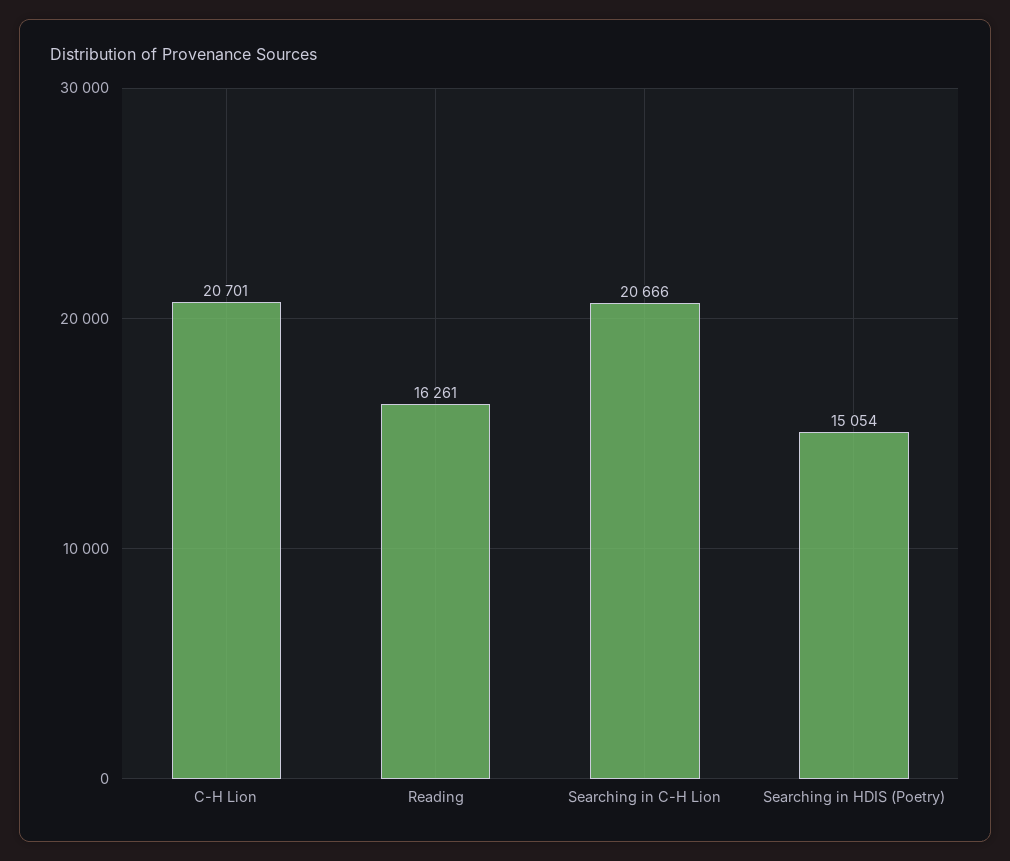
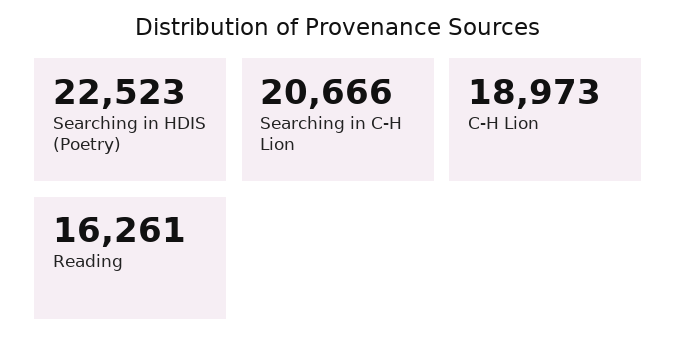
  {
-   "C-H Lion": 20701,
+   "C-H Lion": 18973,
    "Reading": 16261,
    "Searching in C-H Lion": 20666,
-   "Searching in HDIS (Poetry)": 15054
+   "Searching in HDIS (Poetry)": 22523
  }

